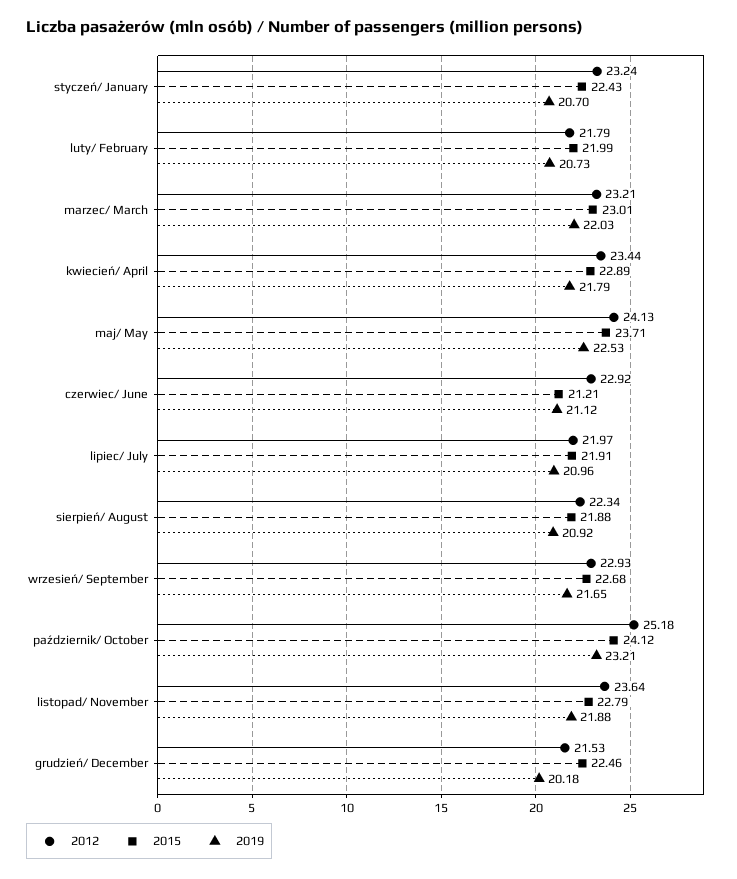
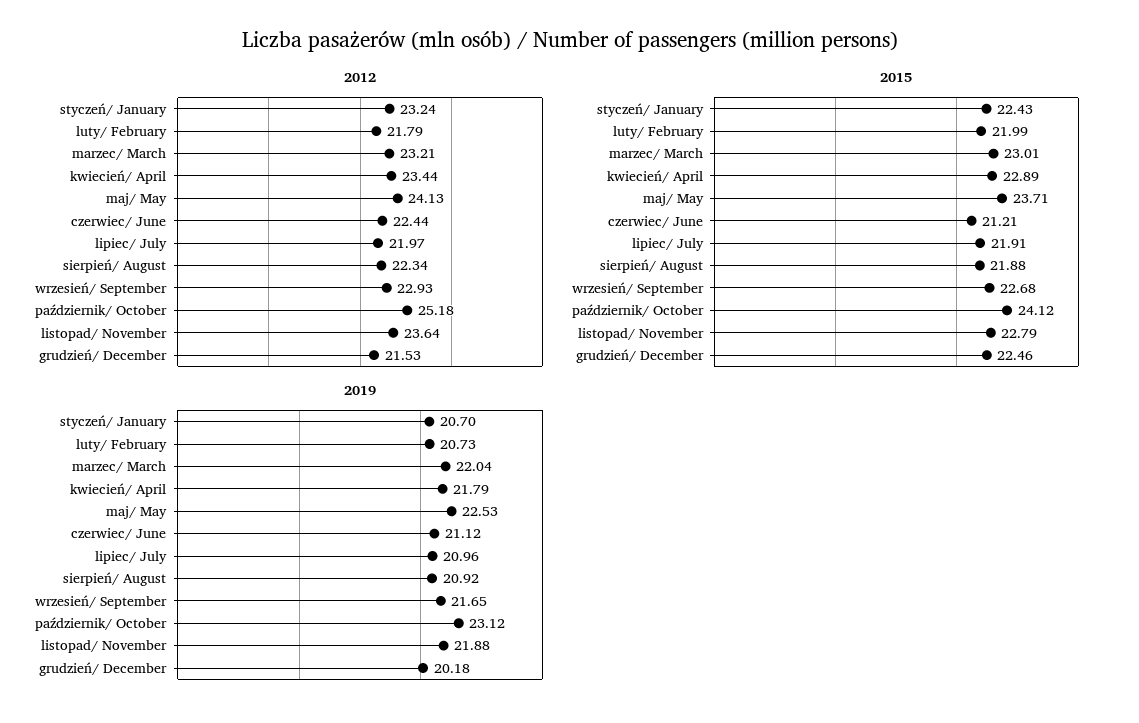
  {
    "2012": {
      "styczeń/ January": 23.24,
      "luty/ February": 21.79,
      "marzec/ March": 23.21,
      "kwiecień/ April": 23.44,
      "maj/ May": 24.13,
-     "czerwiec/ June": 22.92,
+     "czerwiec/ June": 22.44,
      "lipiec/ July": 21.97,
      "sierpień/ August": 22.34,
      "wrzesień/ September": 22.93,
      "październik/ October": 25.18,
      "listopad/ November": 23.64,
      "grudzień/ December": 21.53
    },
    "2015": {
      "styczeń/ January": 22.43,
      "luty/ February": 21.99,
      "marzec/ March": 23.01,
      "kwiecień/ April": 22.89,
      "maj/ May": 23.71,
      "czerwiec/ June": 21.21,
      "lipiec/ July": 21.91,
      "sierpień/ August": 21.88,
      "wrzesień/ September": 22.68,
      "październik/ October": 24.12,
      "listopad/ November": 22.79,
      "grudzień/ December": 22.46
    },
    "2019": {
      "styczeń/ January": 20.7,
      "luty/ February": 20.73,
-     "marzec/ March": 22.03,
+     "marzec/ March": 22.04,
      "kwiecień/ April": 21.79,
      "maj/ May": 22.53,
      "czerwiec/ June": 21.12,
      "lipiec/ July": 20.96,
      "sierpień/ August": 20.92,
      "wrzesień/ September": 21.65,
-     "październik/ October": 23.21,
+     "październik/ October": 23.12,
      "listopad/ November": 21.88,
      "grudzień/ December": 20.18
    }
  }

